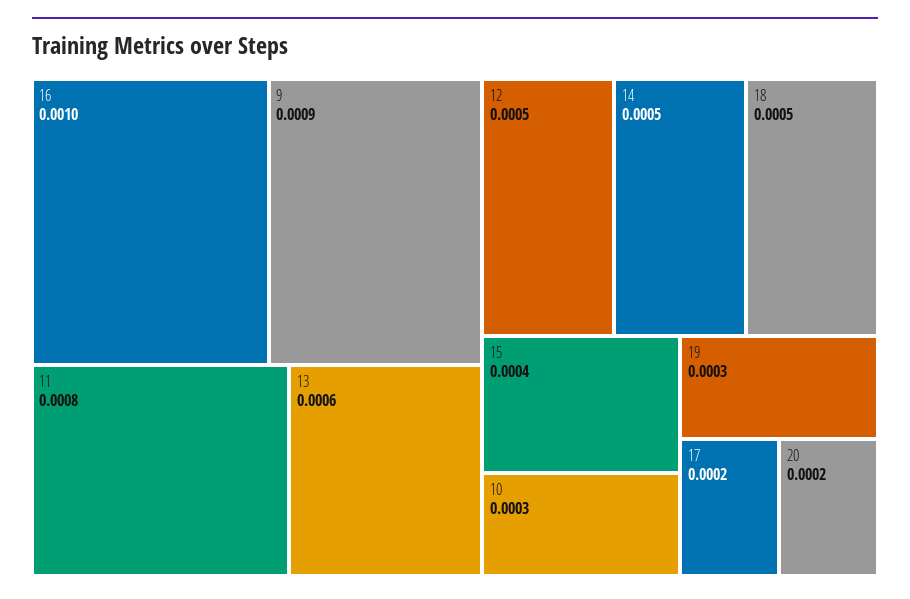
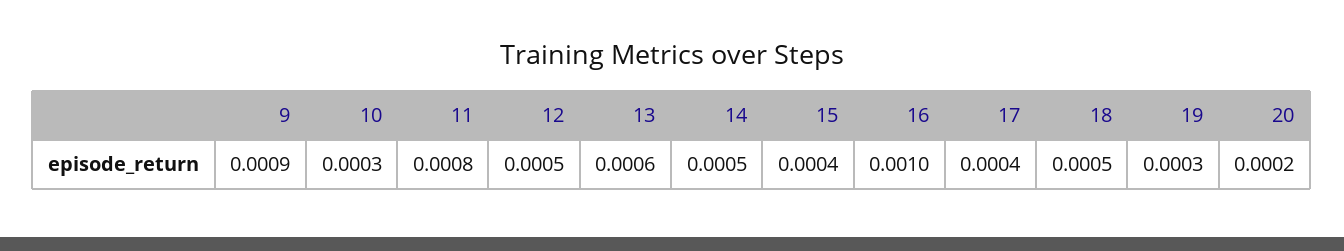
  {
    "16": 0.001,
    "9": 0.0009,
    "11": 0.0008,
    "13": 0.0006,
    "12": 0.0005,
    "14": 0.0005,
    "18": 0.0005,
    "15": 0.0004,
    "10": 0.0003,
    "19": 0.0003,
-   "17": 0.0002,
+   "17": 0.0004,
    "20": 0.0002
  }

